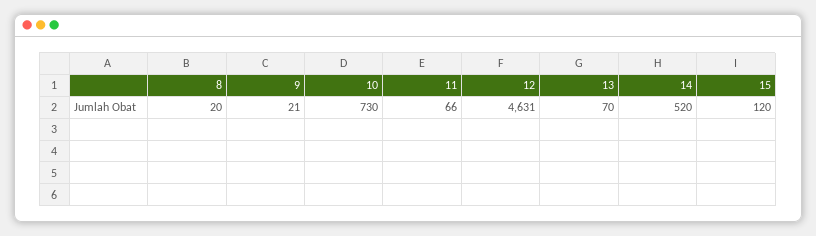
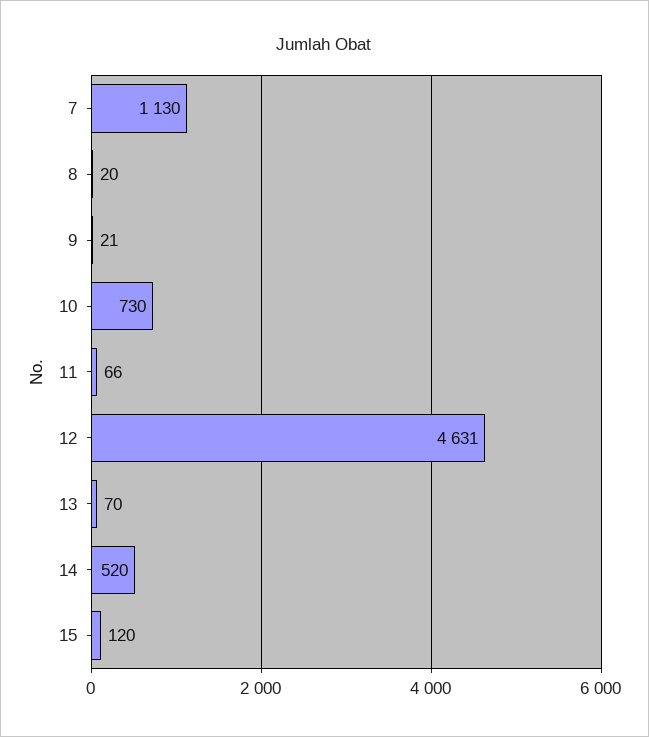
  {
    "8": 20,
    "9": 21,
    "10": 730,
    "11": 66,
    "12": 4631,
    "13": 70,
    "14": 520,
-   "15": 120
+   "15": 120,
+   "7": 1130
  }

